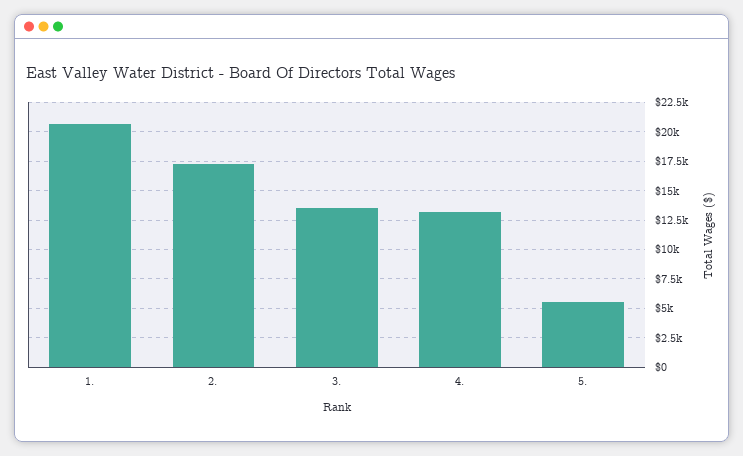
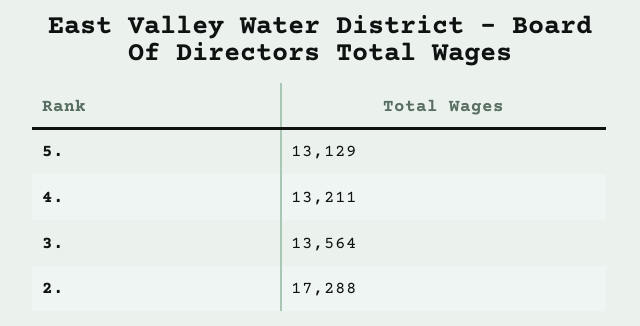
  {
-   "1.": 20000,
    "2.": 17288,
    "3.": 13564,
    "4.": 13211,
-   "5.": 5000
+   "5.": 13129
  }

